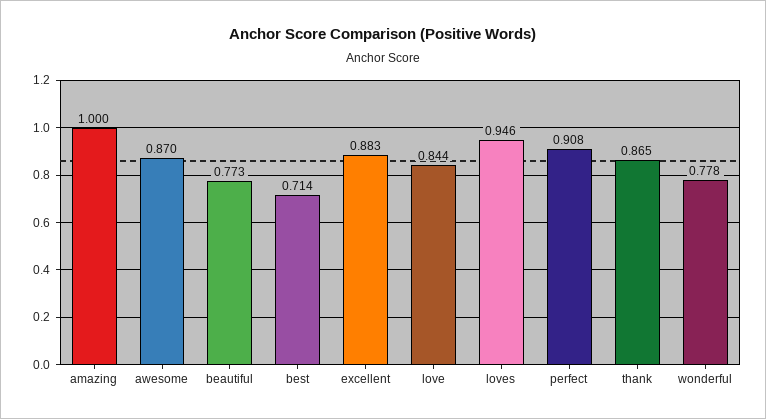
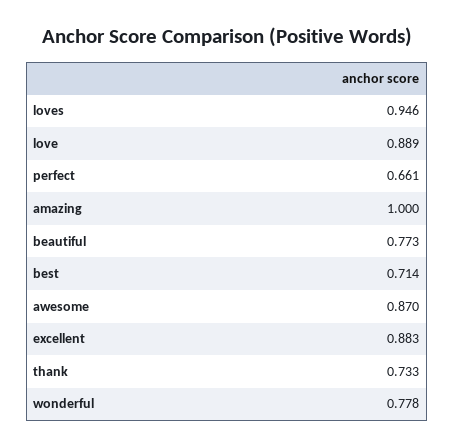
  {
    "amazing": 1,
    "awesome": 0.87,
    "beautiful": 0.773,
    "best": 0.714,
    "excellent": 0.883,
-   "love": 0.844,
+   "love": 0.889,
    "loves": 0.946,
-   "perfect": 0.908,
+   "perfect": 0.661,
-   "thank": 0.865,
+   "thank": 0.733,
    "wonderful": 0.778
  }

